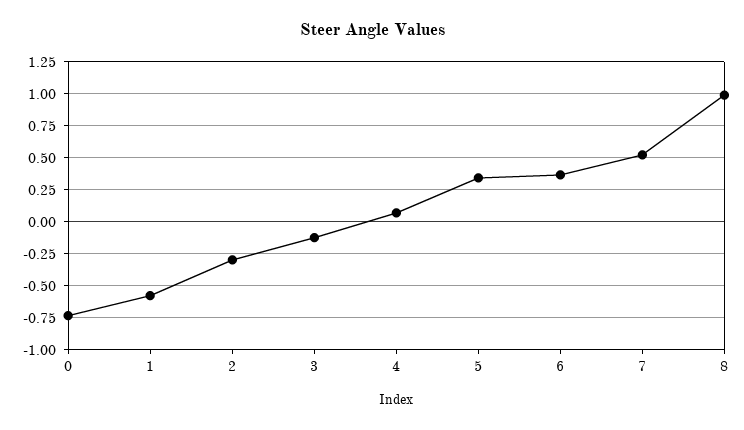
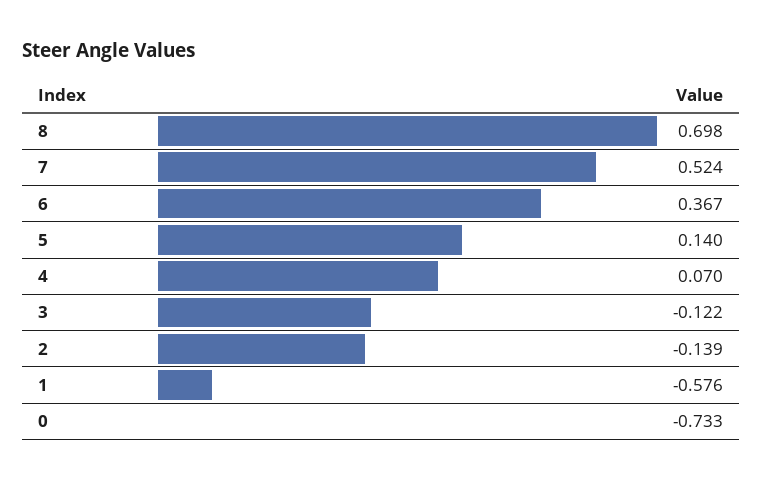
  {
    "0": -0.733,
    "1": -0.576,
-   "2": -0.3,
+   "2": -0.139,
    "3": -0.122,
    "4": 0.07,
-   "5": 0.35,
+   "5": 0.14,
    "6": 0.367,
    "7": 0.524,
-   "8": 1
+   "8": 0.698
  }

